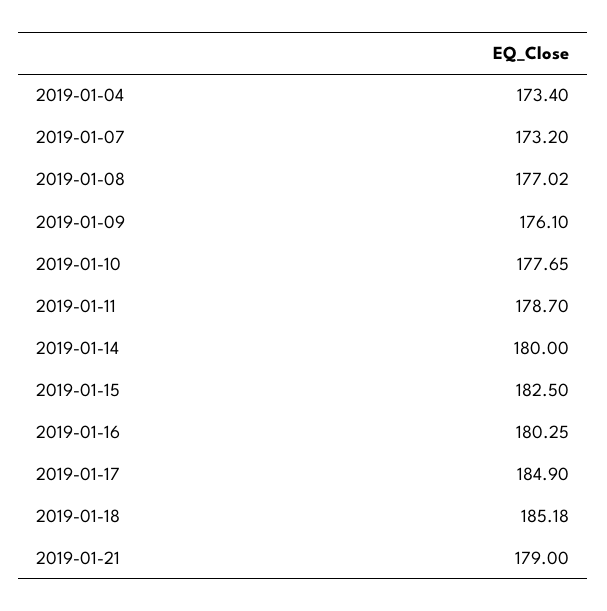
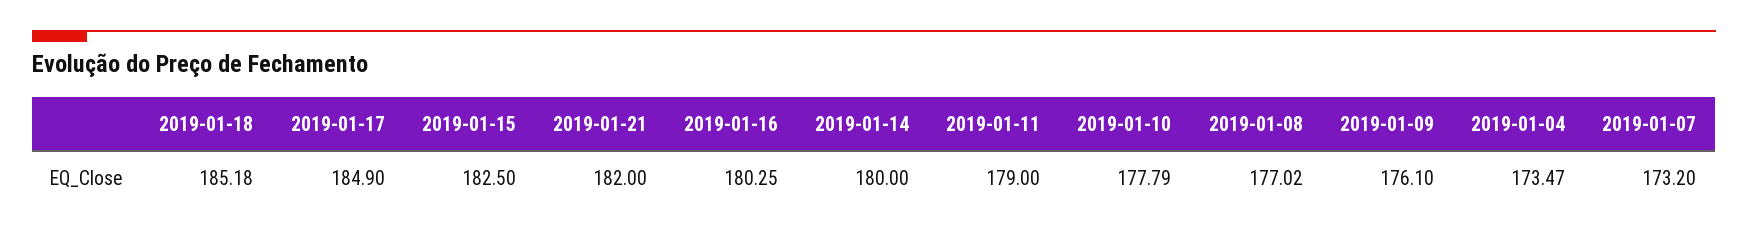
  {
-   "2019-01-04": 173.4,
+   "2019-01-04": 173.47,
    "2019-01-07": 173.2,
    "2019-01-08": 177.02,
    "2019-01-09": 176.1,
-   "2019-01-10": 177.65,
+   "2019-01-10": 177.79,
-   "2019-01-11": 178.7,
+   "2019-01-11": 179,
    "2019-01-14": 180,
    "2019-01-15": 182.5,
    "2019-01-16": 180.25,
    "2019-01-17": 184.9,
    "2019-01-18": 185.18,
-   "2019-01-21": 179
+   "2019-01-21": 182
  }

